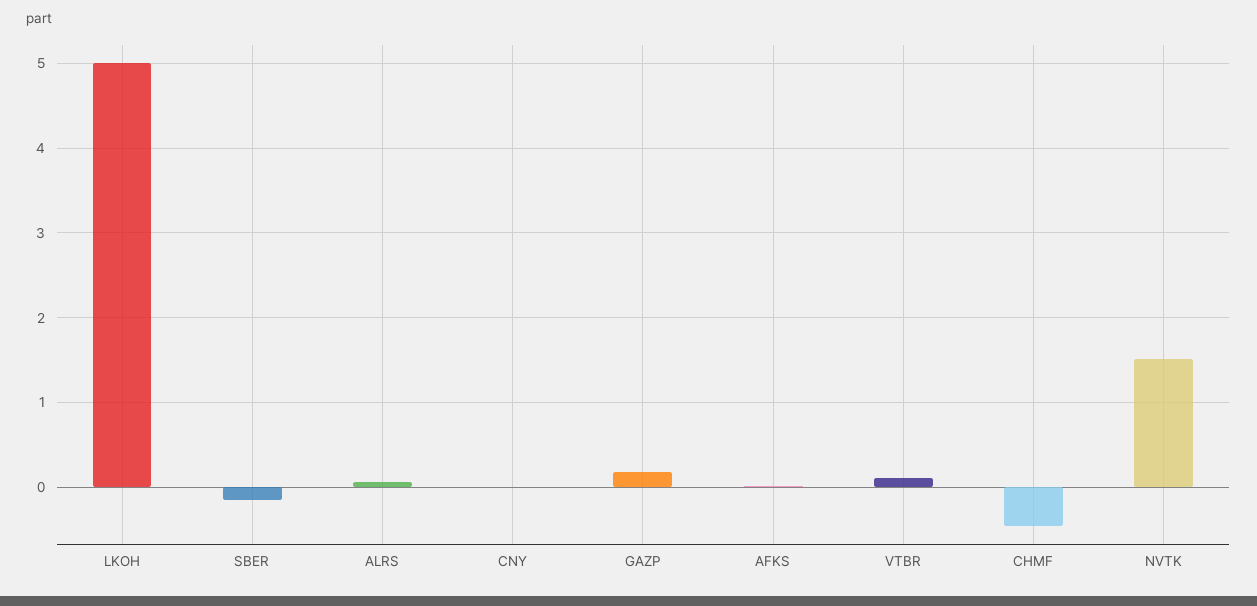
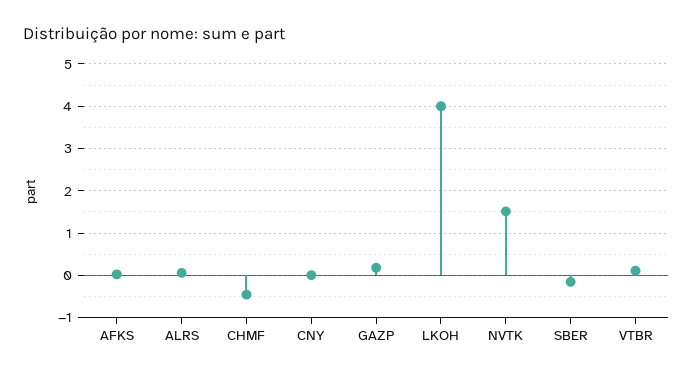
  {
-   "LKOH": 5,
+   "LKOH": 4,
    "SBER": -0.2,
    "ALRS": 0.1,
    "CNY": 0,
    "GAZP": 0.2,
    "AFKS": 0,
    "VTBR": 0.1,
    "CHMF": -0.5,
    "NVTK": 1.5
  }

